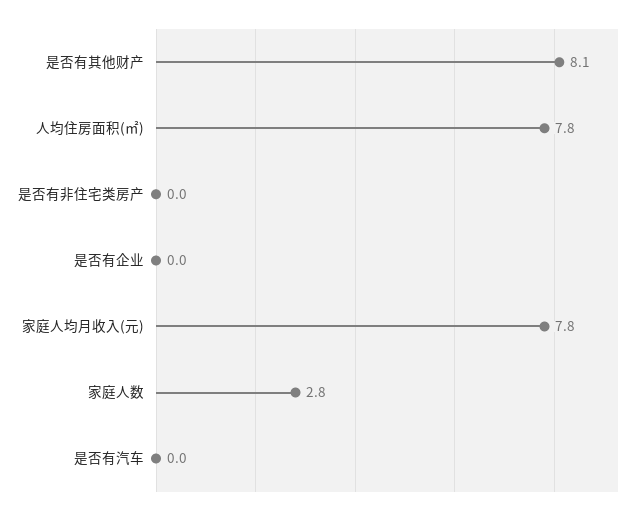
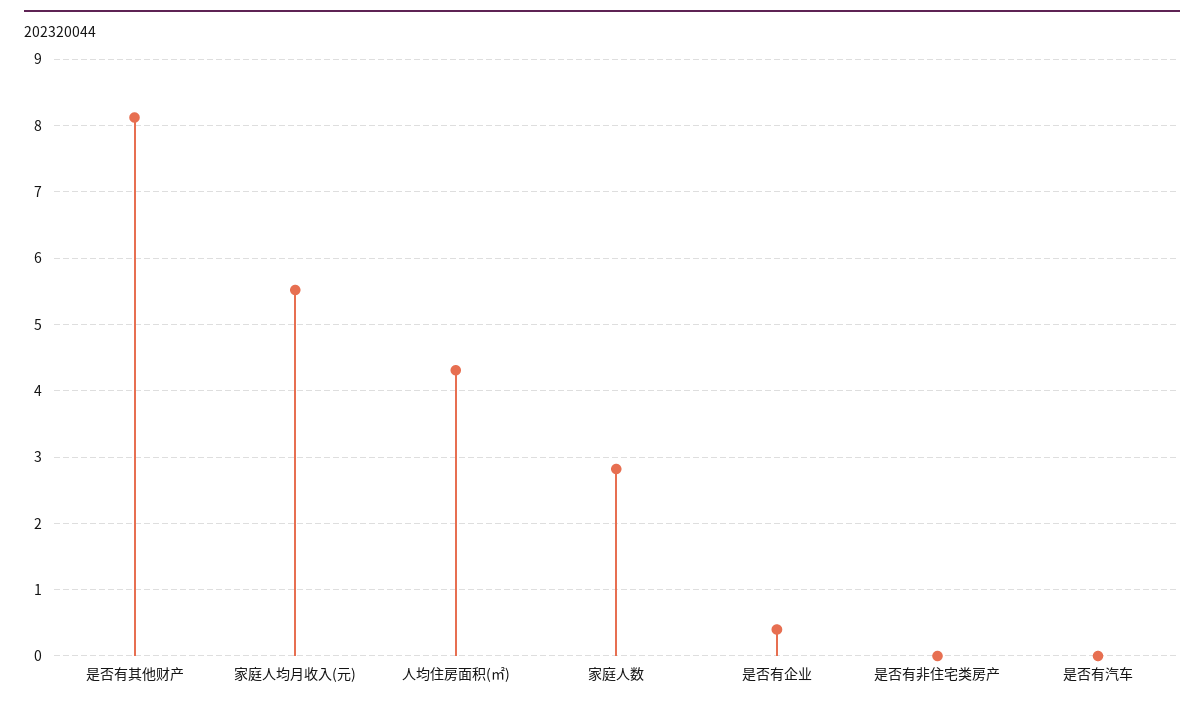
  {
    "是否有其他财产": 8.1,
-   "人均住房面积(㎡)": 7.8,
+   "人均住房面积(㎡)": 4.3,
    "是否有非住宅类房产": 0,
-   "是否有企业": 0,
+   "是否有企业": 0.4,
-   "家庭人均月收入(元)": 7.8,
+   "家庭人均月收入(元)": 5.5,
    "家庭人数": 2.8,
    "是否有汽车": 0
  }

